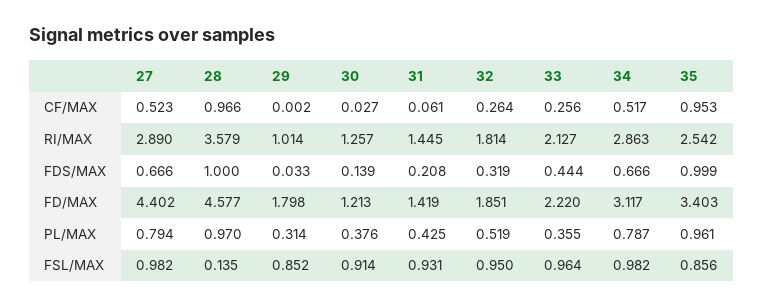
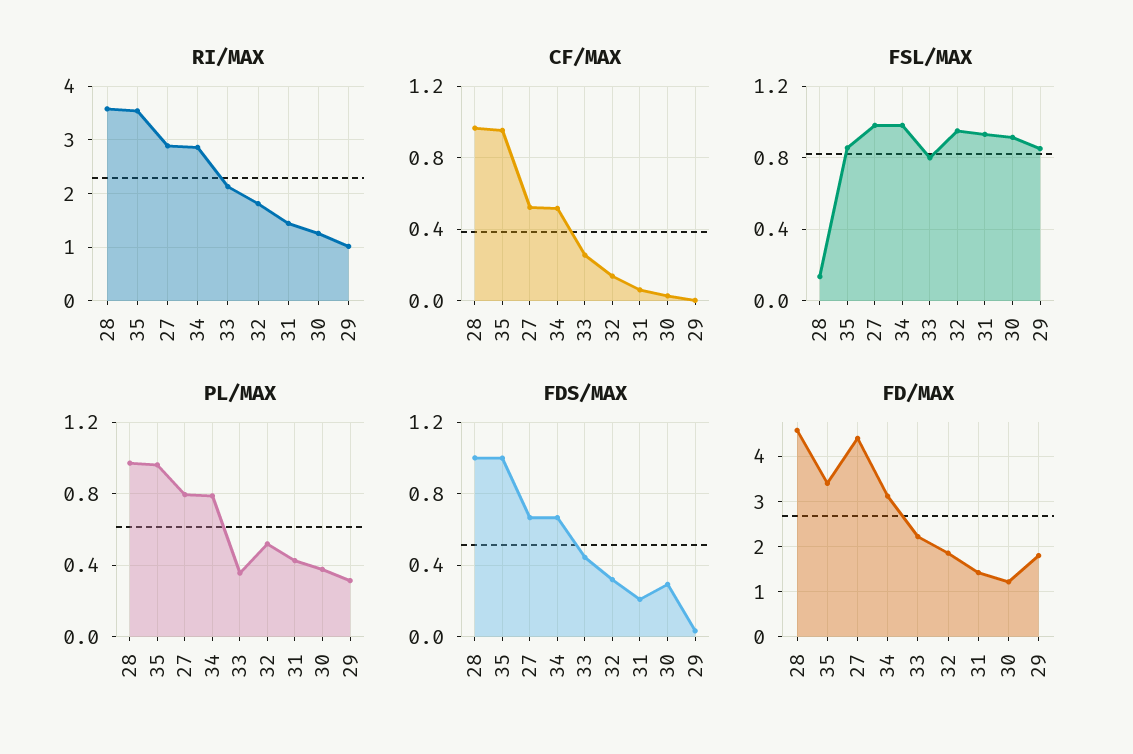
  {
    "CF/MAX": {
      "27": 0.523,
      "28": 0.966,
      "29": 0.002,
      "30": 0.027,
      "31": 0.061,
-     "32": 0.264,
+     "32": 0.15,
      "33": 0.256,
      "34": 0.517,
      "35": 0.953
    },
    "RI/MAX": {
      "27": 2.89,
      "28": 3.579,
      "29": 1.014,
      "30": 1.257,
      "31": 1.445,
      "32": 1.814,
      "33": 2.127,
      "34": 2.863,
-     "35": 2.542
+     "35": 3.6
    },
    "FDS/MAX": {
      "27": 0.666,
      "28": 1,
      "29": 0.033,
-     "30": 0.139,
+     "30": 0.3,
      "31": 0.208,
      "32": 0.319,
      "33": 0.444,
      "34": 0.666,
      "35": 0.999
    },
    "FD/MAX": {
      "27": 4.402,
      "28": 4.577,
      "29": 1.798,
      "30": 1.213,
      "31": 1.419,
      "32": 1.851,
      "33": 2.22,
      "34": 3.117,
      "35": 3.403
    },
    "PL/MAX": {
      "27": 0.794,
      "28": 0.97,
      "29": 0.314,
      "30": 0.376,
      "31": 0.425,
      "32": 0.519,
      "33": 0.355,
      "34": 0.787,
      "35": 0.961
    },
    "FSL/MAX": {
      "27": 0.982,
      "28": 0.135,
      "29": 0.852,
      "30": 0.914,
      "31": 0.931,
      "32": 0.95,
-     "33": 0.964,
+     "33": 0.8,
      "34": 0.982,
      "35": 0.856
    }
  }

